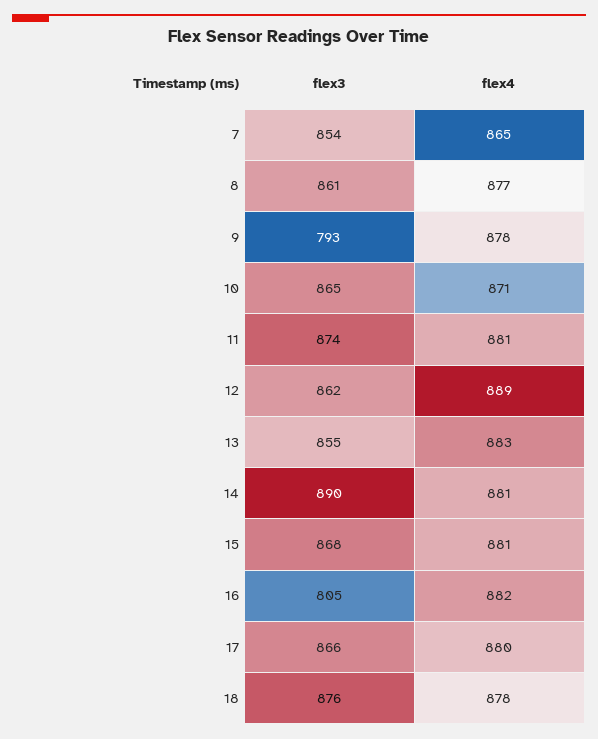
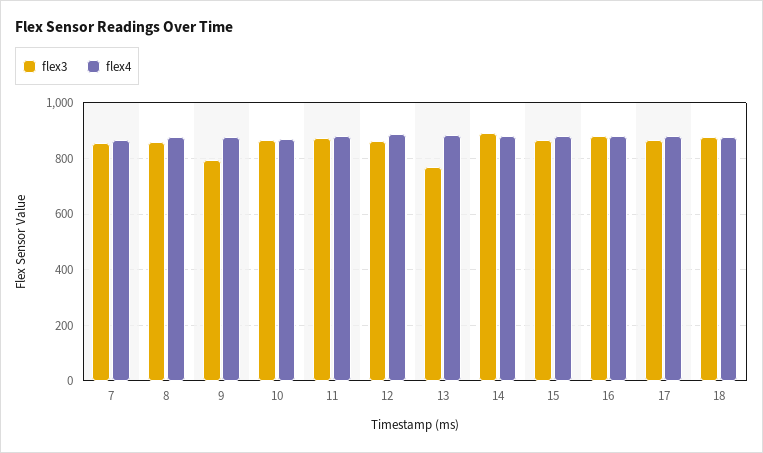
  {
    "flex3": {
      "7": 854,
      "8": 861,
      "9": 793,
      "10": 865,
      "11": 874,
      "12": 862,
-     "13": 855,
+     "13": 775,
      "14": 890,
      "15": 868,
-     "16": 805,
+     "16": 875,
      "17": 866,
      "18": 876
    },
    "flex4": {
      "7": 865,
      "8": 877,
      "9": 878,
      "10": 871,
      "11": 881,
      "12": 889,
      "13": 883,
      "14": 881,
      "15": 881,
      "16": 882,
      "17": 880,
      "18": 878
    }
  }

